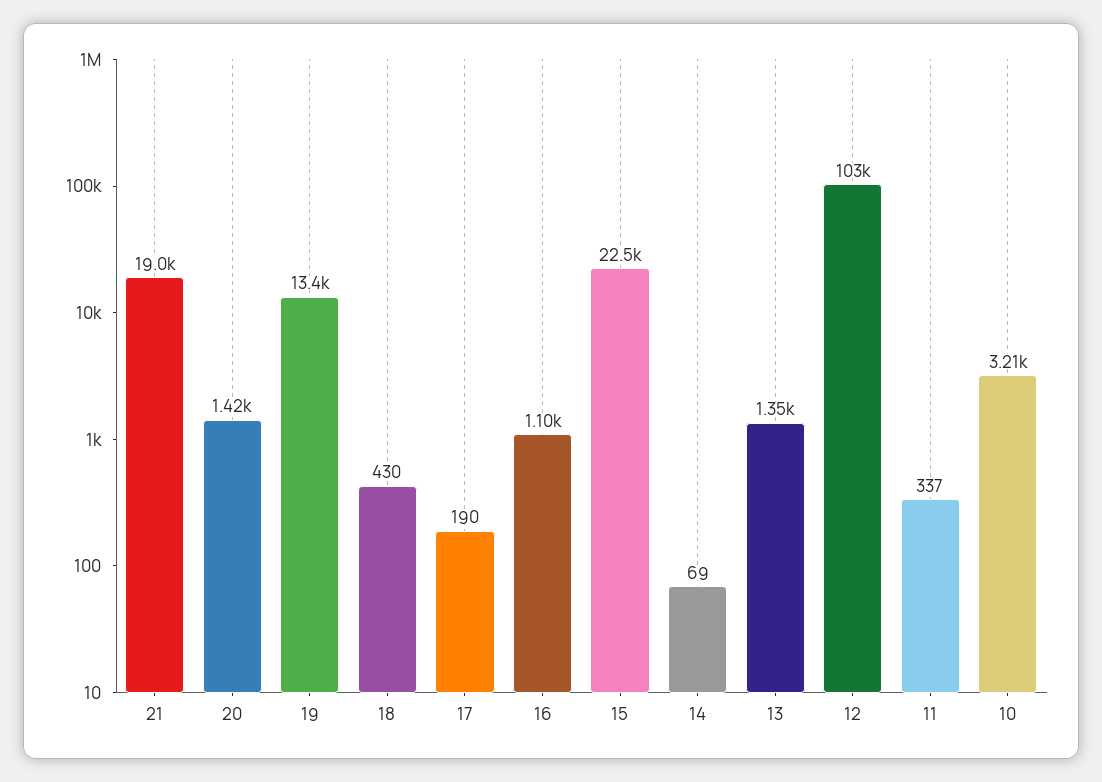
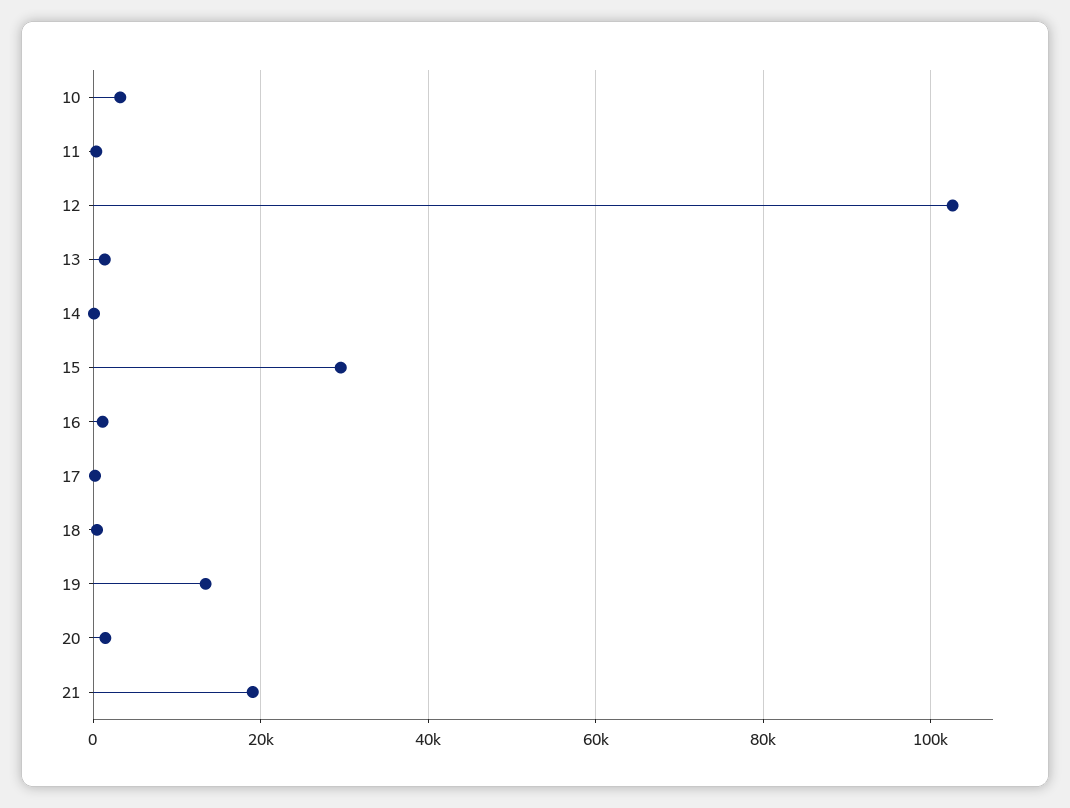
  {
    "21": 19000,
    "20": 1420,
    "19": 13400,
    "18": 430,
    "17": 190,
    "16": 1100,
-   "15": 22500,
+   "15": 30000,
    "14": 69,
    "13": 1350,
    "12": 103000,
    "11": 337,
    "10": 3210
  }

